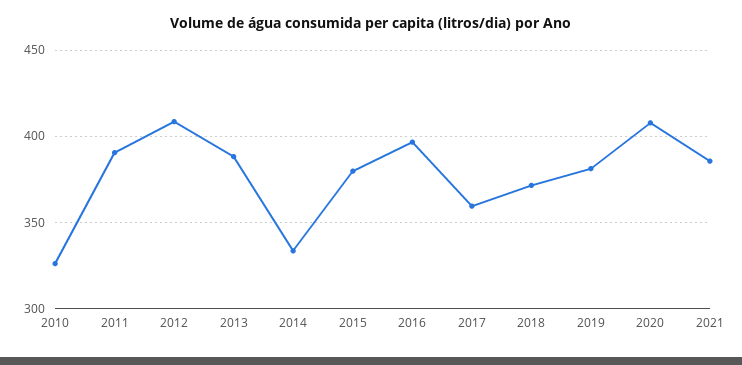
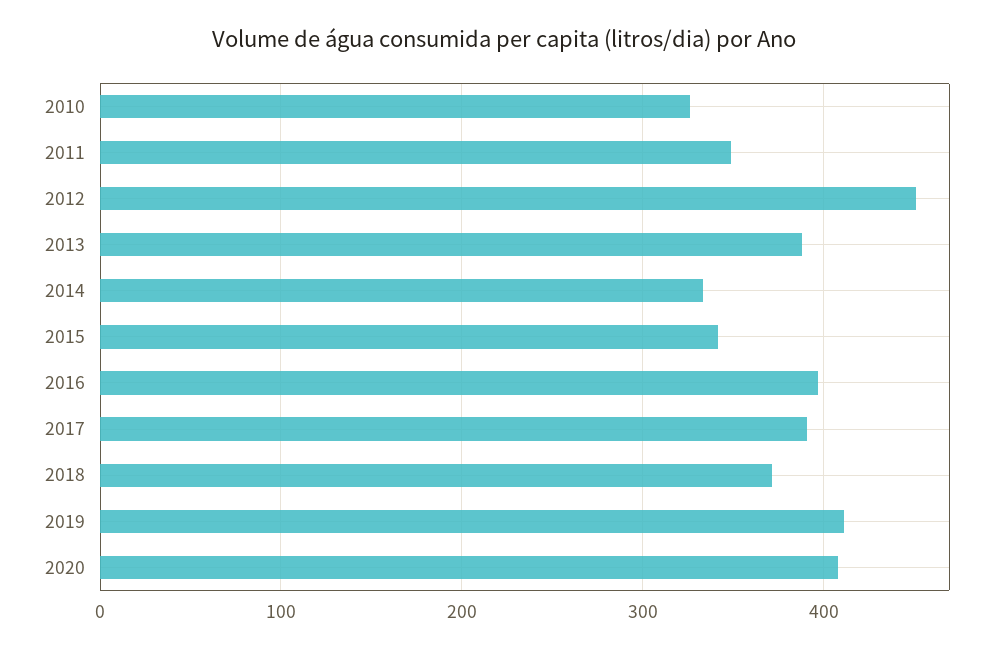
  {
    "2010": 325,
-   "2011": 390,
+   "2011": 350,
-   "2012": 410,
+   "2012": 450,
    "2013": 390,
    "2014": 335,
-   "2015": 380,
+   "2015": 340,
    "2016": 395,
-   "2017": 360,
+   "2017": 390,
    "2018": 370,
-   "2019": 380,
+   "2019": 410,
-   "2020": 410,
+   "2020": 410
-   "2021": 385
  }

